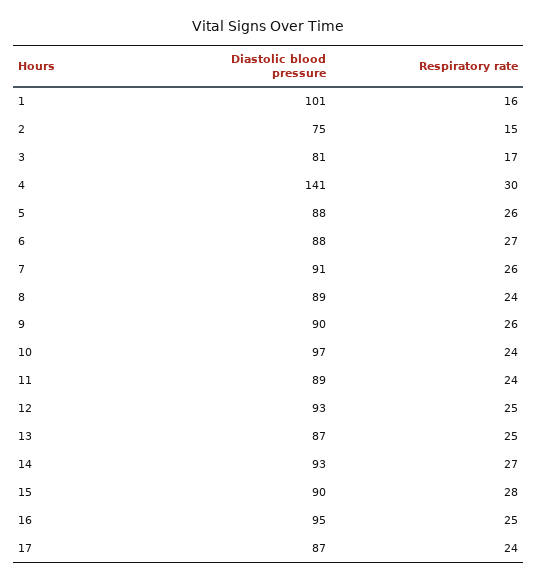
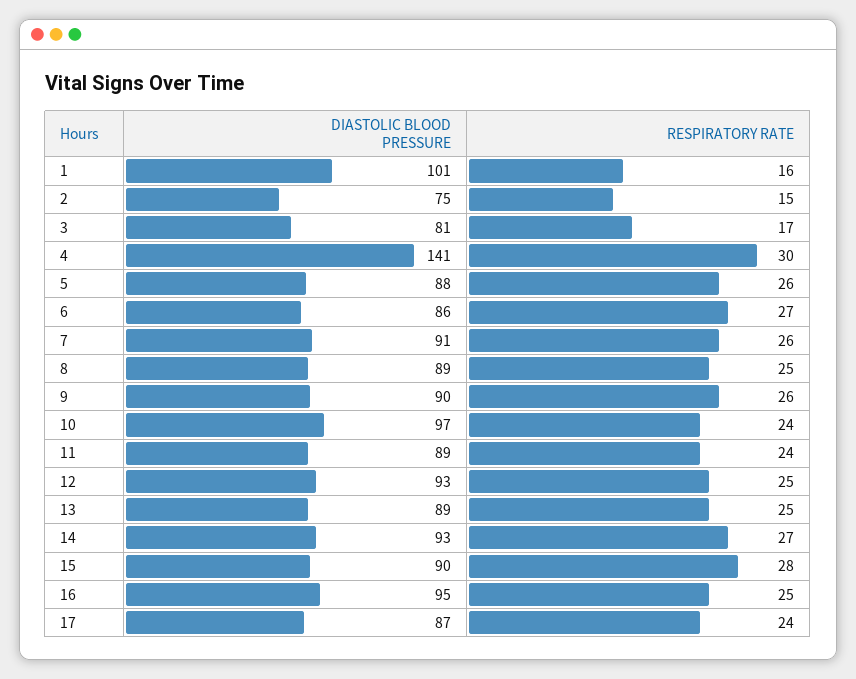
  {
    "Diastolic blood pressure": {
      "1": 101,
      "2": 75,
      "3": 81,
      "4": 141,
      "5": 88,
-     "6": 88,
+     "6": 86,
      "7": 91,
      "8": 89,
      "9": 90,
      "10": 97,
      "11": 89,
      "12": 93,
-     "13": 87,
+     "13": 89,
      "14": 93,
      "15": 90,
      "16": 95,
      "17": 87
    },
    "Respiratory rate": {
      "1": 16,
      "2": 15,
      "3": 17,
      "4": 30,
      "5": 26,
      "6": 27,
      "7": 26,
-     "8": 24,
+     "8": 25,
      "9": 26,
      "10": 24,
      "11": 24,
      "12": 25,
      "13": 25,
      "14": 27,
      "15": 28,
      "16": 25,
      "17": 24
    }
  }

